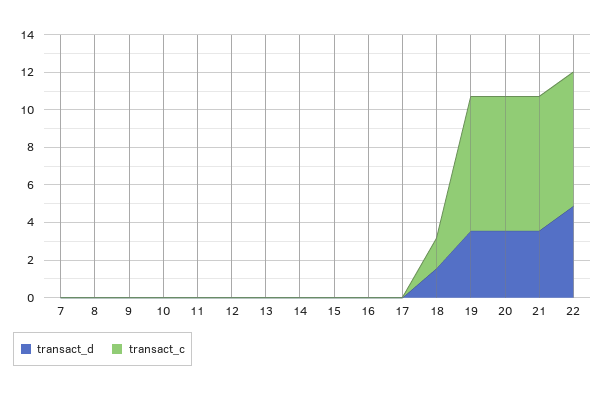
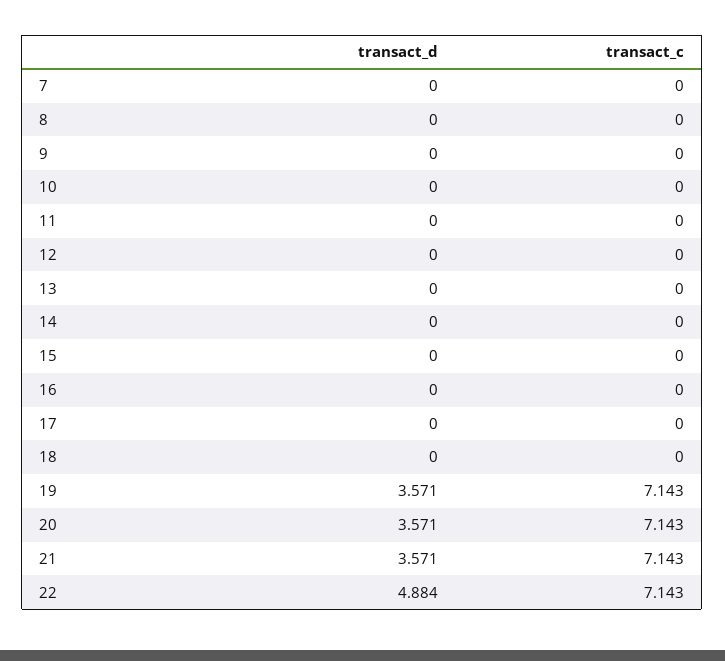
  {
    "transact_d": {
      "7": 0,
      "8": 0,
      "9": 0,
      "10": 0,
      "11": 0,
      "12": 0,
      "13": 0,
      "14": 0,
      "15": 0,
      "16": 0,
      "17": 0,
-     "18": 1.5,
+     "18": 0,
      "19": 3.571,
      "20": 3.571,
      "21": 3.571,
      "22": 4.884
    },
    "transact_c": {
      "7": 0,
      "8": 0,
      "9": 0,
      "10": 0,
      "11": 0,
      "12": 0,
      "13": 0,
      "14": 0,
      "15": 0,
      "16": 0,
      "17": 0,
-     "18": 1.5,
+     "18": 0,
      "19": 7.143,
      "20": 7.143,
      "21": 7.143,
      "22": 7.143
    }
  }

